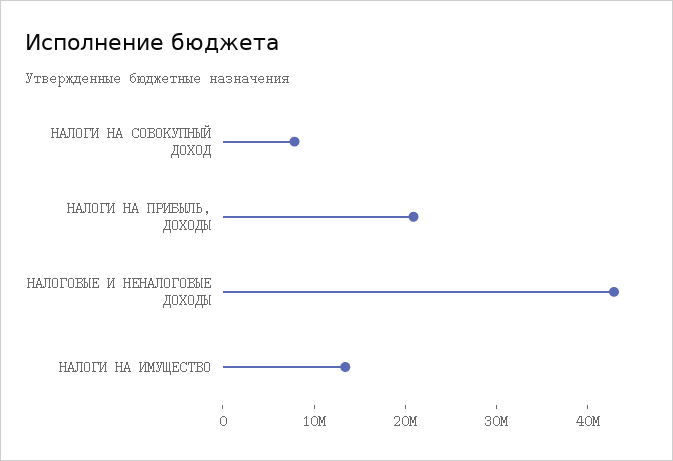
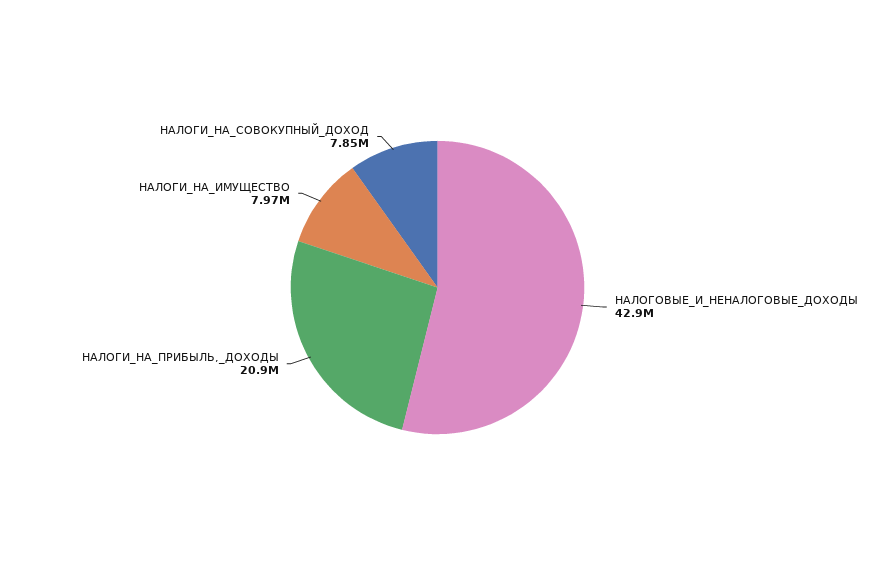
  {
    "НАЛОГИ НА СОВОКУПНЫЙ ДОХОД": 7850000,
    "НАЛОГИ НА ПРИБЫЛЬ, ДОХОДЫ": 20900000,
    "НАЛОГОВЫЕ И НЕНАЛОГОВЫЕ ДОХОДЫ": 42900000,
-   "НАЛОГИ НА ИМУЩЕСТВО": 14000000
+   "НАЛОГИ НА ИМУЩЕСТВО": 7970000
  }

